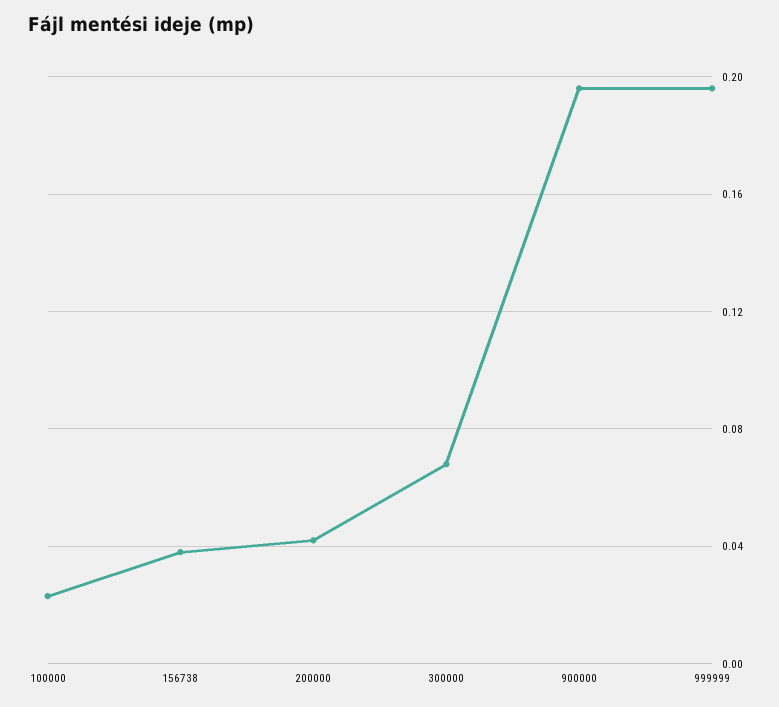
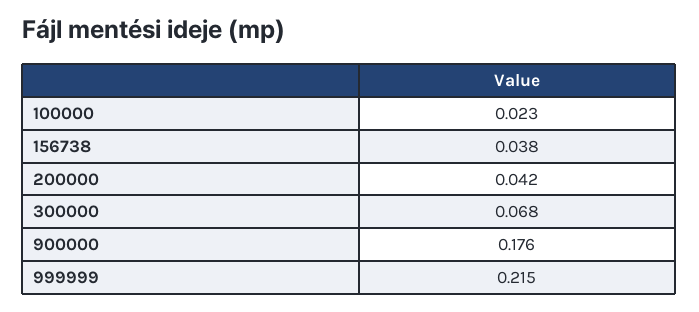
  {
    "100000": 0.023,
    "156738": 0.038,
    "200000": 0.042,
    "300000": 0.068,
-   "900000": 0.195,
+   "900000": 0.176,
-   "999999": 0.195
+   "999999": 0.215
  }

